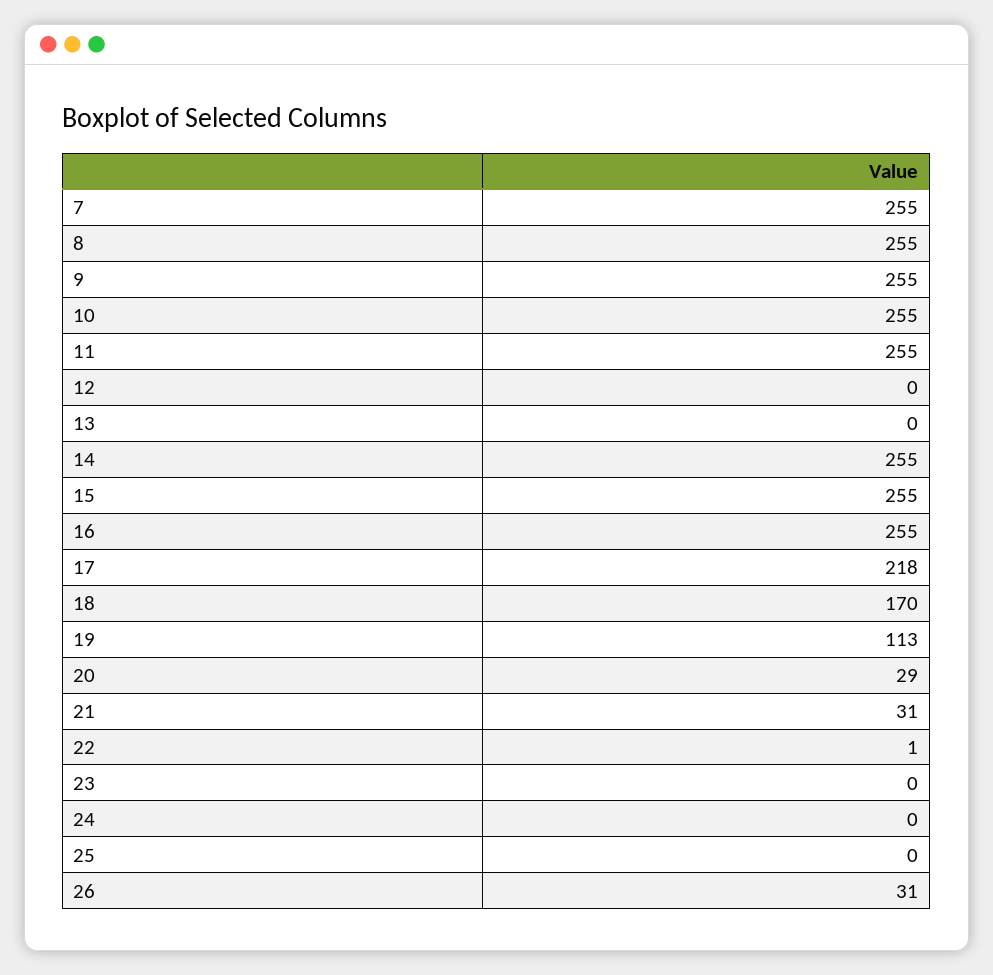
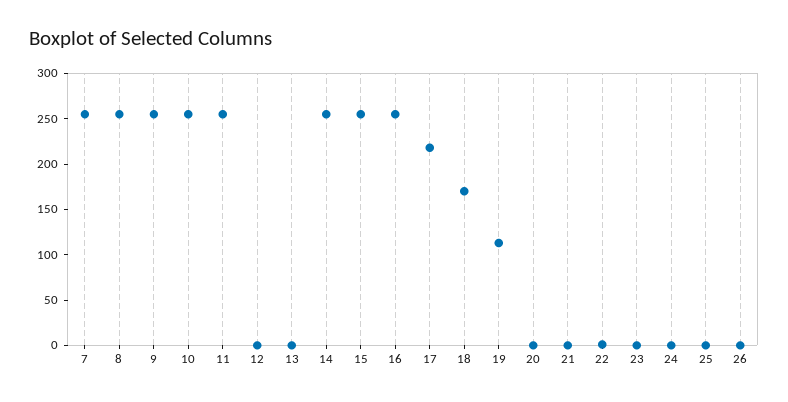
  {
    "7": 255,
    "8": 255,
    "9": 255,
    "10": 255,
    "11": 255,
    "12": 0,
    "13": 0,
    "14": 255,
    "15": 255,
    "16": 255,
    "17": 218,
    "18": 170,
    "19": 113,
-   "20": 29,
+   "20": 0,
-   "21": 31,
+   "21": 0,
    "22": 1,
    "23": 0,
    "24": 0,
    "25": 0,
-   "26": 31
+   "26": 0
  }

